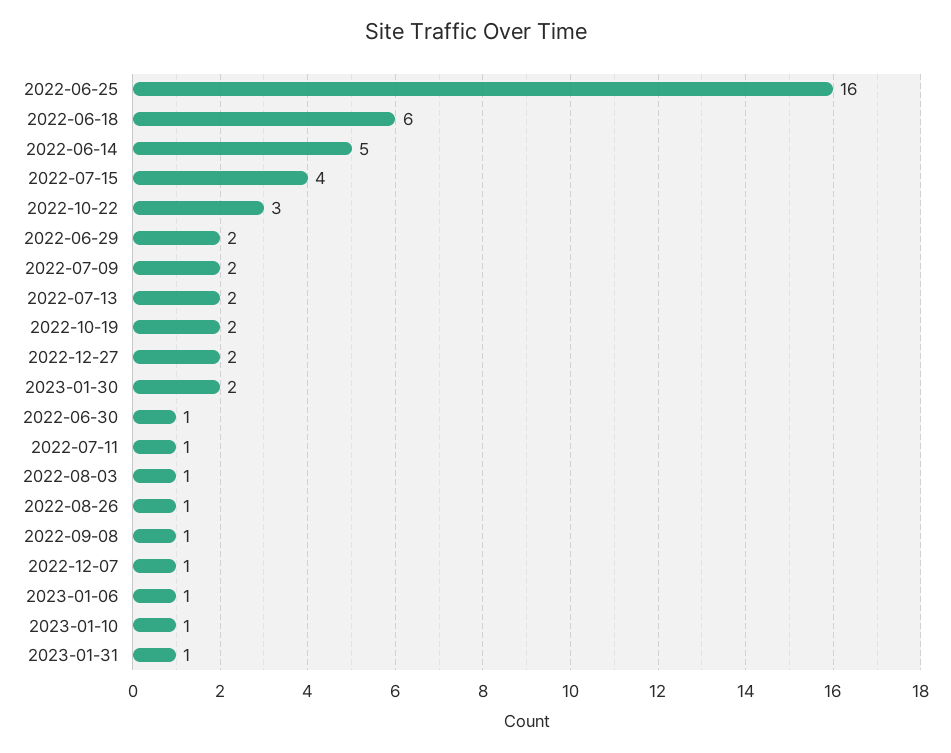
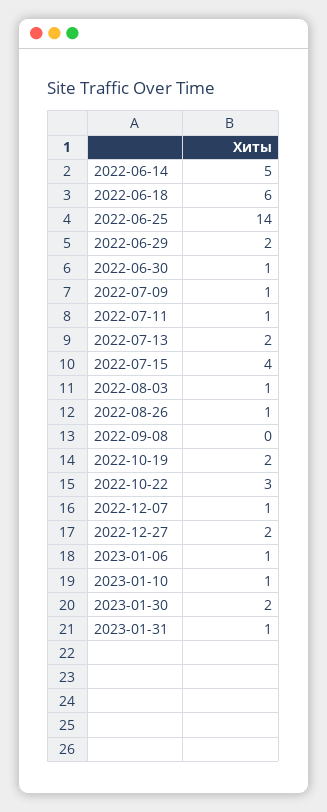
  {
-   "2022-06-25": 16,
+   "2022-06-25": 14,
    "2022-06-18": 6,
    "2022-06-14": 5,
    "2022-07-15": 4,
    "2022-10-22": 3,
    "2022-06-29": 2,
-   "2022-07-09": 2,
+   "2022-07-09": 1,
    "2022-07-13": 2,
    "2022-10-19": 2,
    "2022-12-27": 2,
    "2023-01-30": 2,
    "2022-06-30": 1,
    "2022-07-11": 1,
    "2022-08-03": 1,
    "2022-08-26": 1,
-   "2022-09-08": 1,
+   "2022-09-08": 0,
    "2022-12-07": 1,
    "2023-01-06": 1,
    "2023-01-10": 1,
    "2023-01-31": 1
  }

